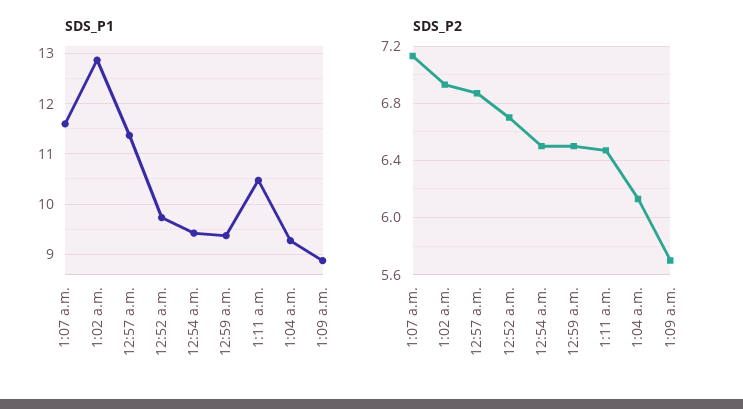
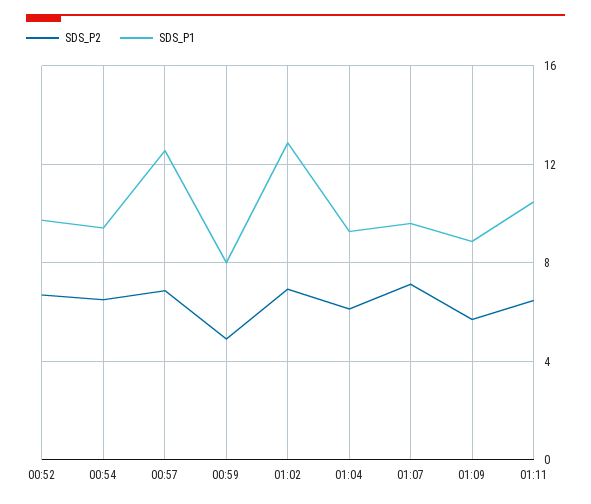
  {
    "SDS_P1": {
-     "1:07 a.m.": 11.6,
+     "1:07 a.m.": 9.5,
      "1:02 a.m.": 12.8,
-     "12:57 a.m.": 11.4,
+     "12:57 a.m.": 12.5,
      "12:52 a.m.": 9.8,
      "12:54 a.m.": 9.4,
-     "12:59 a.m.": 9.4,
+     "12:59 a.m.": 8,
      "1:11 a.m.": 10.4,
      "1:04 a.m.": 9.2,
      "1:09 a.m.": 8.8
    },
    "SDS_P2": {
      "1:07 a.m.": 7.15,
      "1:02 a.m.": 6.95,
      "12:57 a.m.": 6.85,
      "12:52 a.m.": 6.7,
      "12:54 a.m.": 6.5,
-     "12:59 a.m.": 6.5,
+     "12:59 a.m.": 5,
      "1:11 a.m.": 6.45,
      "1:04 a.m.": 6.15,
      "1:09 a.m.": 5.7
    }
  }

